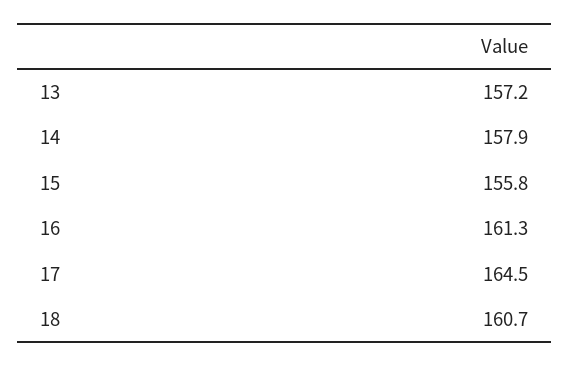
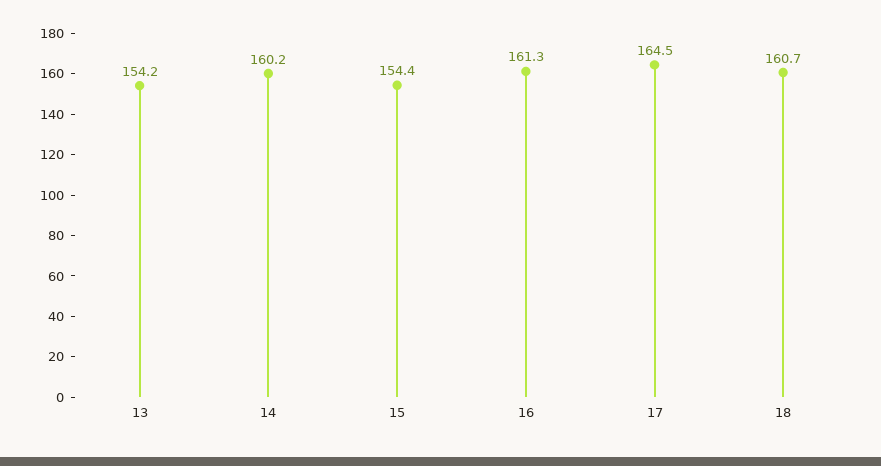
  {
-   "13": 157.2,
+   "13": 154.2,
-   "14": 157.9,
+   "14": 160.2,
-   "15": 155.8,
+   "15": 154.4,
    "16": 161.3,
    "17": 164.5,
    "18": 160.7
  }

